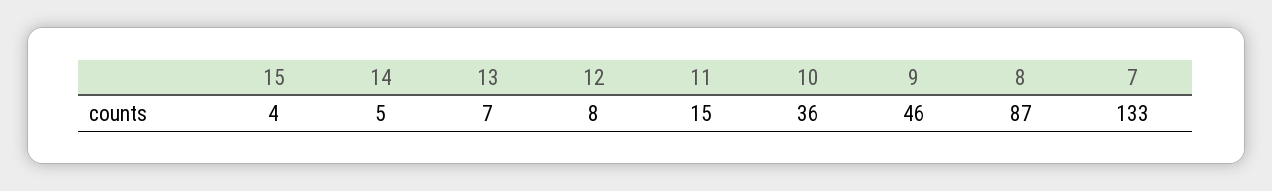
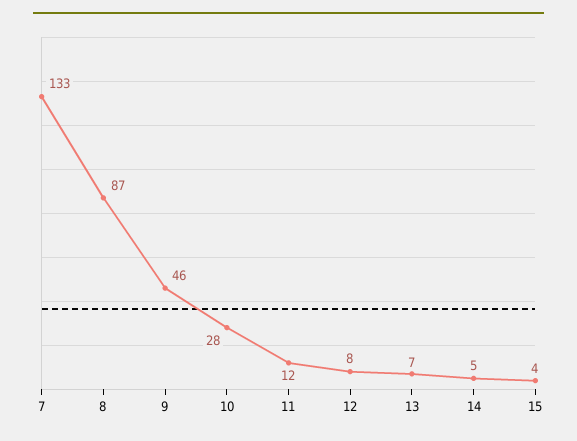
  {
    "15": 4,
    "14": 5,
    "13": 7,
    "12": 8,
-   "11": 15,
+   "11": 12,
-   "10": 36,
+   "10": 28,
    "9": 46,
    "8": 87,
    "7": 133
  }

